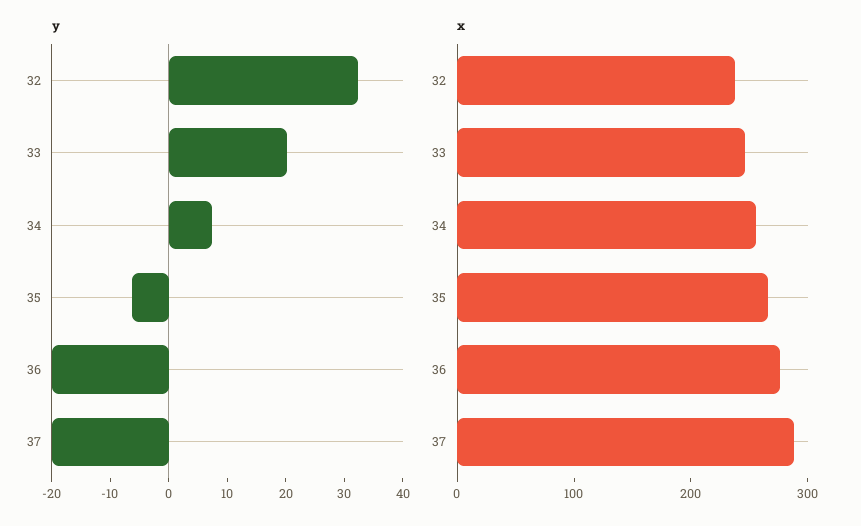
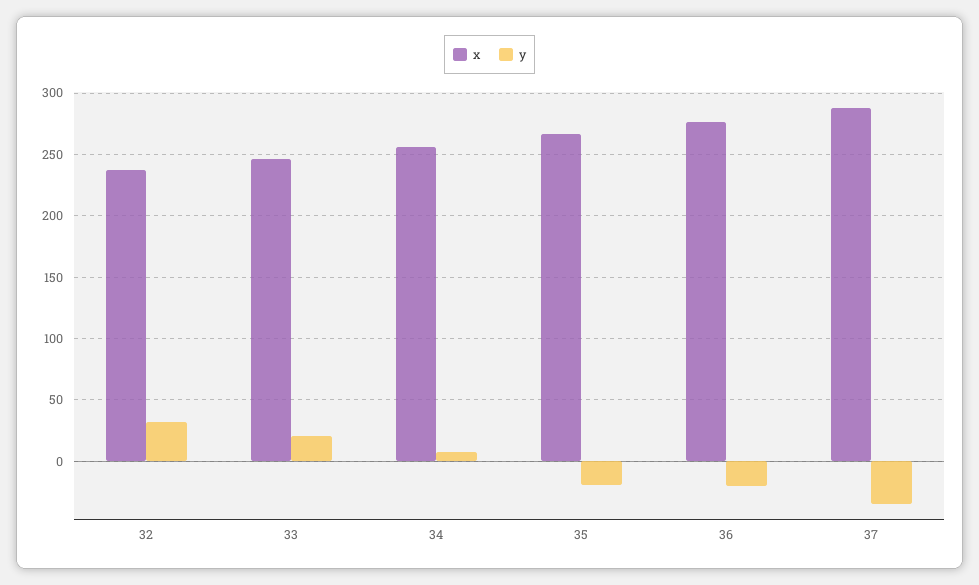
  {
    "y": {
      "32": 32,
      "33": 20,
      "34": 8,
-     "35": -6,
+     "35": -20,
      "36": -20,
-     "37": -20
+     "37": -35
    },
    "x": {
      "32": 240,
      "33": 245,
      "34": 255,
      "35": 265,
      "36": 275,
      "37": 290
    }
  }

